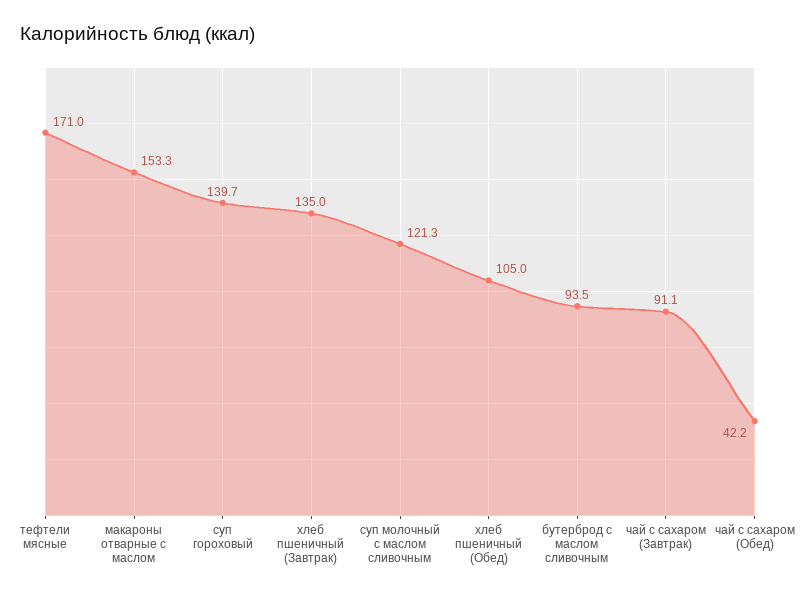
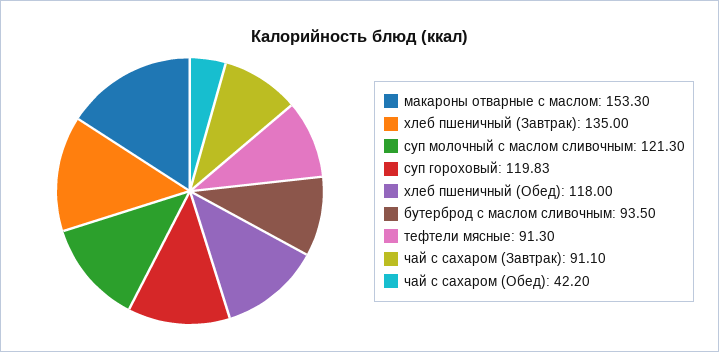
  {
-   "тефтели мясные": 171,
+   "тефтели мясные": 91.3,
    "макароны отварные с маслом": 153.3,
-   "суп гороховый": 139.7,
+   "суп гороховый": 119.83,
    "хлеб пшеничный (Завтрак)": 135,
    "суп молочный с маслом сливочным": 121.3,
-   "хлеб пшеничный (Обед)": 105,
+   "хлеб пшеничный (Обед)": 118,
    "бутерброд с маслом сливочным": 93.5,
    "чай с сахаром (Завтрак)": 91.1,
    "чай с сахаром (Обед)": 42.2
  }

